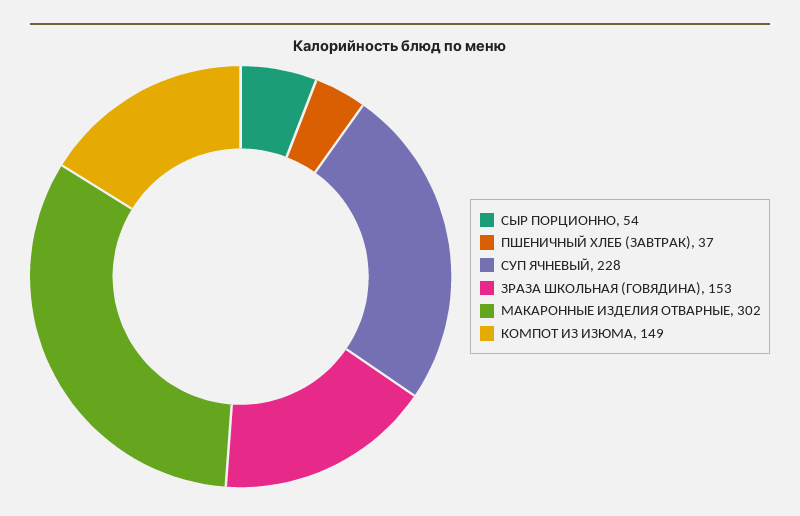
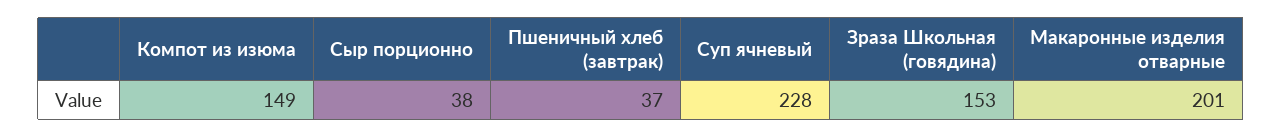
  {
-   "СЫР ПОРЦИОННО": 54,
+   "СЫР ПОРЦИОННО": 38,
    "ПШЕНИЧНЫЙ ХЛЕБ (ЗАВТРАК)": 37,
    "СУП ЯЧНЕВЫЙ": 228,
    "ЗРАЗА ШКОЛЬНАЯ (ГОВЯДИНА)": 153,
-   "МАКАРОННЫЕ ИЗДЕЛИЯ ОТВАРНЫЕ": 302,
+   "МАКАРОННЫЕ ИЗДЕЛИЯ ОТВАРНЫЕ": 201,
    "КОМПОТ ИЗ ИЗЮМА": 149
  }

